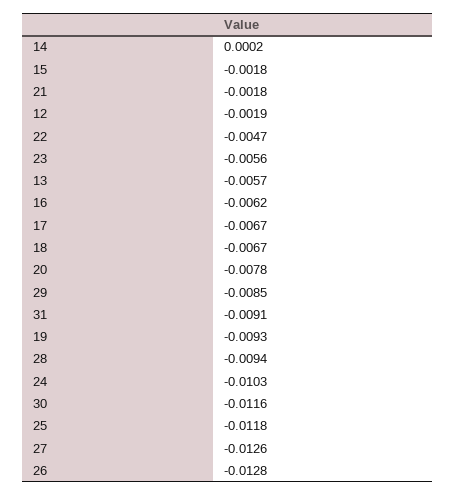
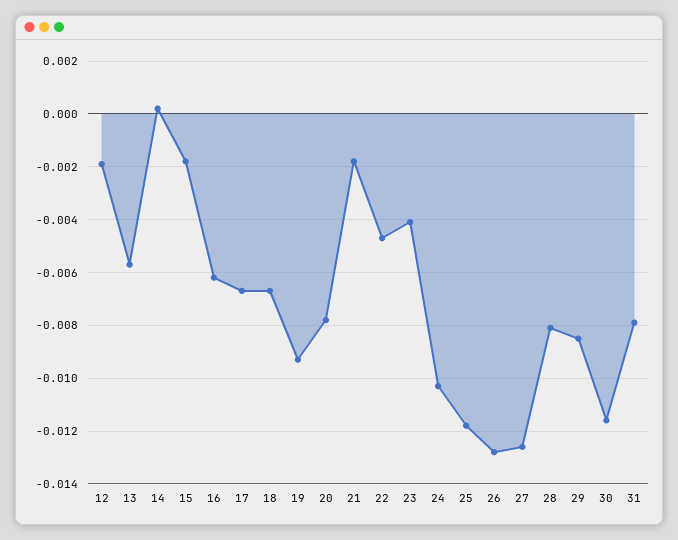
  {
    "14": 0.0002,
    "15": -0.0018,
    "21": -0.0018,
    "12": -0.0019,
    "22": -0.0047,
-   "23": -0.0056,
+   "23": -0.004,
    "13": -0.0057,
    "16": -0.0062,
    "17": -0.0067,
    "18": -0.0067,
    "20": -0.0078,
    "29": -0.0085,
-   "31": -0.0091,
+   "31": -0.008,
    "19": -0.0093,
-   "28": -0.0094,
+   "28": -0.008,
    "24": -0.0103,
    "30": -0.0116,
    "25": -0.0118,
    "27": -0.0126,
    "26": -0.0128
  }

